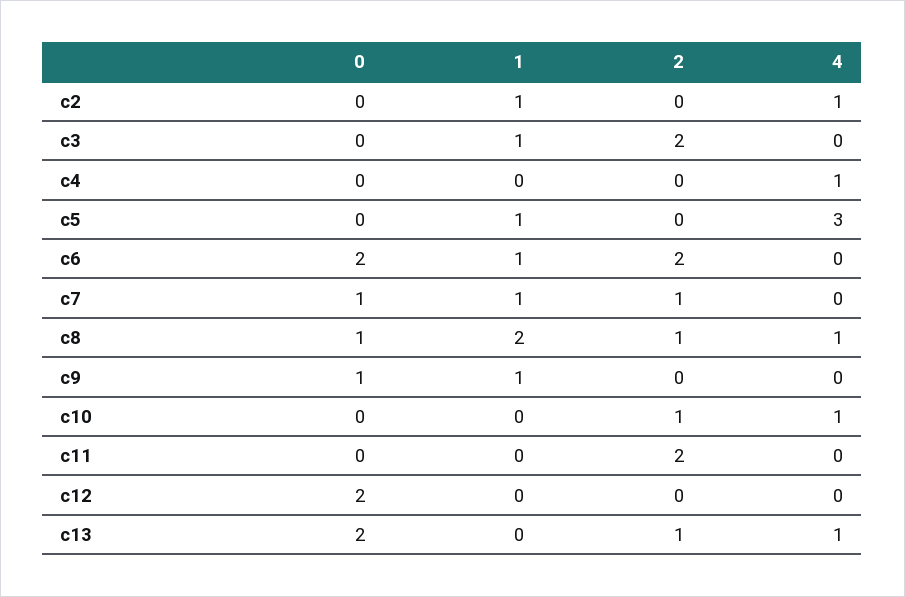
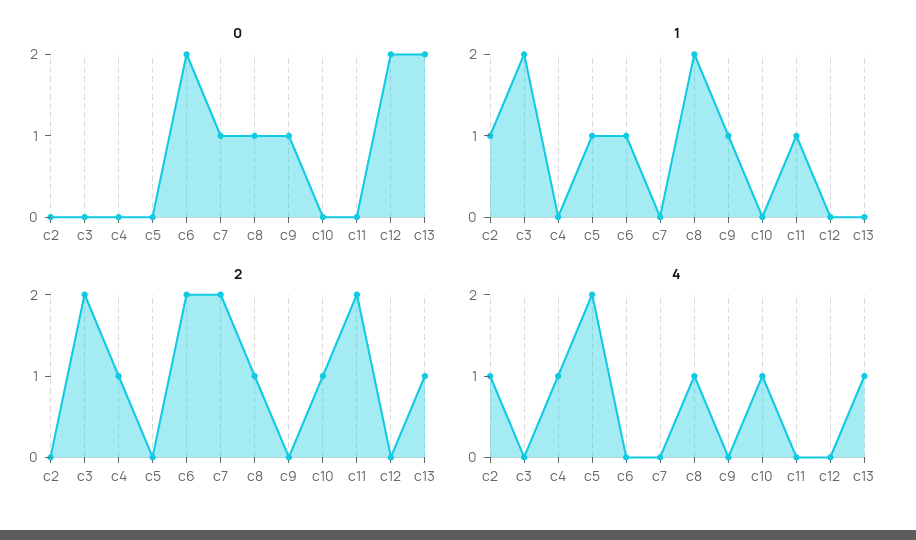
  {
    "0": {
      "c2": 0,
      "c3": 0,
      "c4": 0,
      "c5": 0,
      "c6": 2,
      "c7": 1,
      "c8": 1,
      "c9": 1,
      "c10": 0,
      "c11": 0,
      "c12": 2,
      "c13": 2
    },
    "1": {
      "c2": 1,
-     "c3": 1,
+     "c3": 2,
      "c4": 0,
      "c5": 1,
      "c6": 1,
-     "c7": 1,
+     "c7": 0,
      "c8": 2,
      "c9": 1,
      "c10": 0,
-     "c11": 0,
+     "c11": 1,
      "c12": 0,
      "c13": 0
    },
    "2": {
      "c2": 0,
      "c3": 2,
-     "c4": 0,
+     "c4": 1,
      "c5": 0,
      "c6": 2,
-     "c7": 1,
+     "c7": 2,
      "c8": 1,
      "c9": 0,
      "c10": 1,
      "c11": 2,
      "c12": 0,
      "c13": 1
    },
    "4": {
      "c2": 1,
      "c3": 0,
      "c4": 1,
-     "c5": 3,
+     "c5": 2,
      "c6": 0,
      "c7": 0,
      "c8": 1,
      "c9": 0,
      "c10": 1,
      "c11": 0,
      "c12": 0,
      "c13": 1
    }
  }

